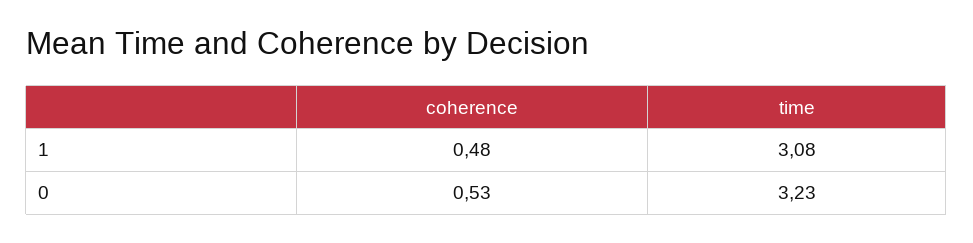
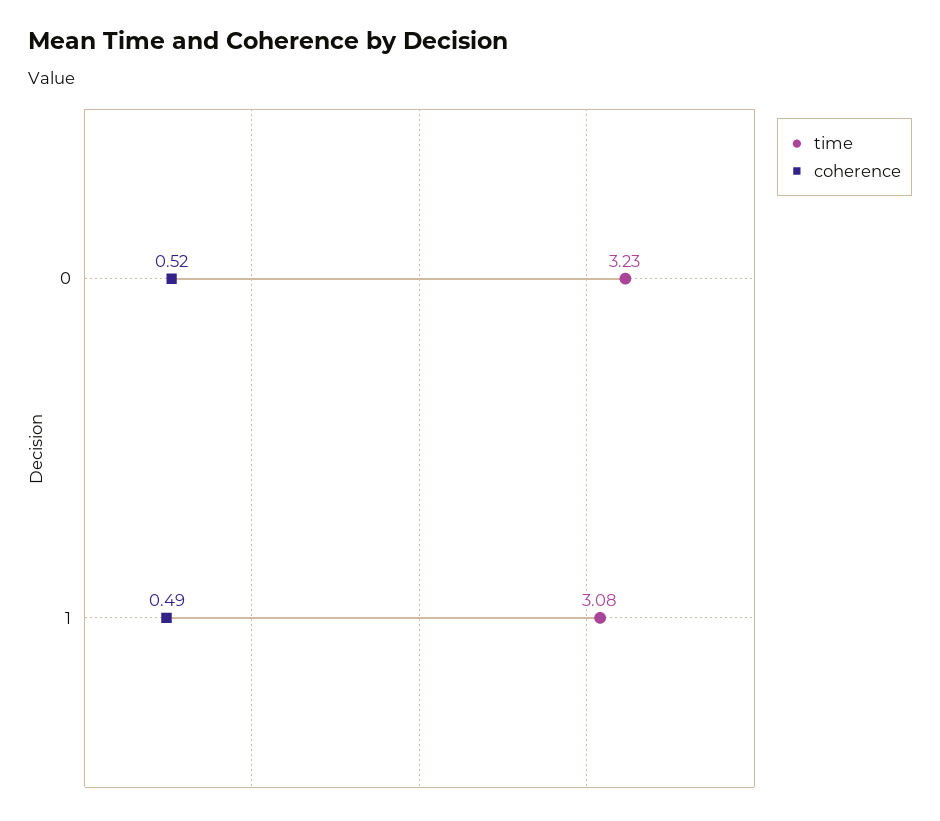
  {
    "coherence": {
-     "1": 0.48,
+     "1": 0.49,
-     "0": 0.53
+     "0": 0.52
    },
    "time": {
      "1": 3.08,
      "0": 3.23
    }
  }

